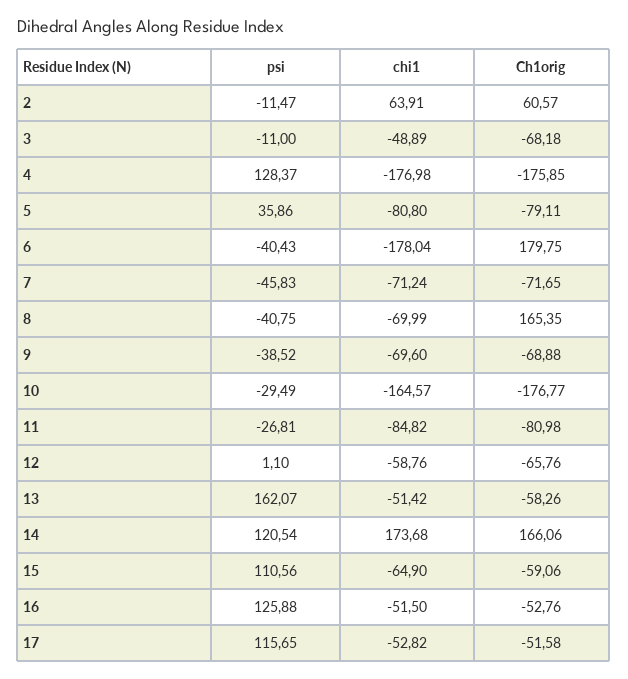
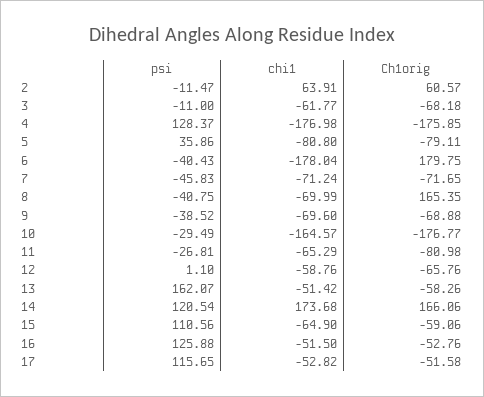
  {
    "psi": {
      "2": -11.47,
      "3": -11,
      "4": 128.37,
      "5": 35.86,
      "6": -40.43,
      "7": -45.83,
      "8": -40.75,
      "9": -38.52,
      "10": -29.49,
      "11": -26.81,
      "12": 1.1,
      "13": 162.07,
      "14": 120.54,
      "15": 110.56,
      "16": 125.88,
      "17": 115.65
    },
    "chi1": {
      "2": 63.91,
-     "3": -48.89,
+     "3": -61.77,
      "4": -176.98,
      "5": -80.8,
      "6": -178.04,
      "7": -71.24,
      "8": -69.99,
      "9": -69.6,
      "10": -164.57,
-     "11": -84.82,
+     "11": -65.29,
      "12": -58.76,
      "13": -51.42,
      "14": 173.68,
      "15": -64.9,
      "16": -51.5,
      "17": -52.82
    },
    "Ch1orig": {
      "2": 60.57,
      "3": -68.18,
      "4": -175.85,
      "5": -79.11,
      "6": 179.75,
      "7": -71.65,
      "8": 165.35,
      "9": -68.88,
      "10": -176.77,
      "11": -80.98,
      "12": -65.76,
      "13": -58.26,
      "14": 166.06,
      "15": -59.06,
      "16": -52.76,
      "17": -51.58
    }
  }

